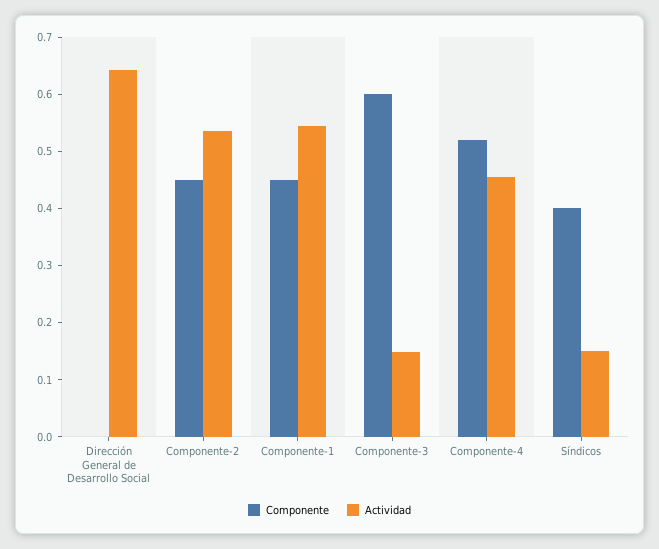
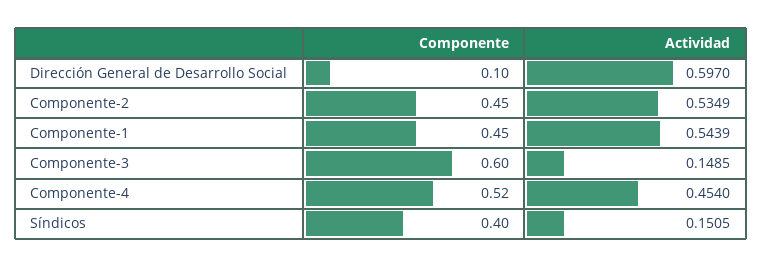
  {
    "Componente": {
-     "Dirección General de Desarrollo Social": 0,
+     "Dirección General de Desarrollo Social": 0.1,
      "Componente-2": 0.45,
      "Componente-1": 0.45,
      "Componente-3": 0.6,
      "Componente-4": 0.52,
      "Síndicos": 0.4
    },
    "Actividad": {
-     "Dirección General de Desarrollo Social": 0.64,
+     "Dirección General de Desarrollo Social": 0.597,
      "Componente-2": 0.5349,
      "Componente-1": 0.5439,
      "Componente-3": 0.1485,
      "Componente-4": 0.454,
      "Síndicos": 0.1505
    }
  }

